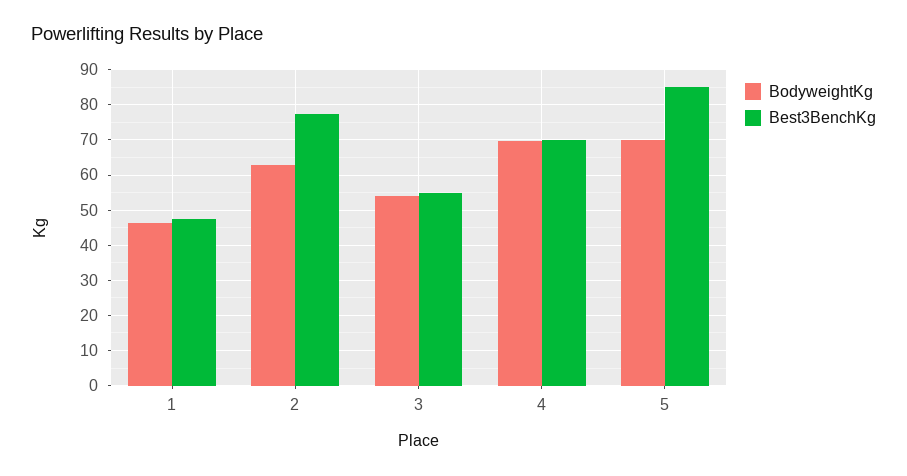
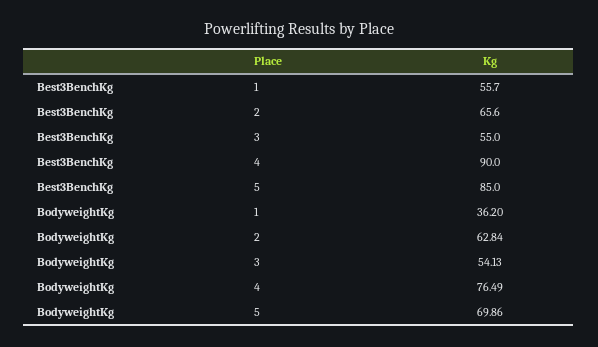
  {
    "BodyweightKg": {
-     "1": 46,
+     "1": 36.2,
      "2": 62.84,
      "3": 54.13,
-     "4": 70,
+     "4": 76.49,
      "5": 69.86
    },
    "Best3BenchKg": {
-     "1": 48,
+     "1": 55.7,
-     "2": 78,
+     "2": 65.6,
      "3": 55,
-     "4": 70,
+     "4": 90,
      "5": 85
    }
  }

